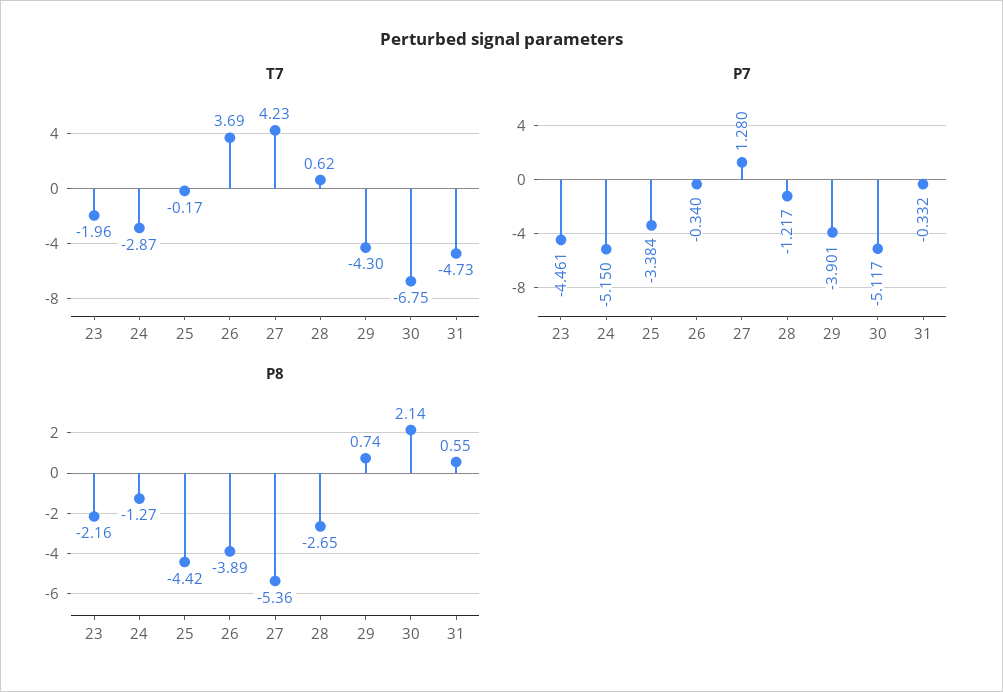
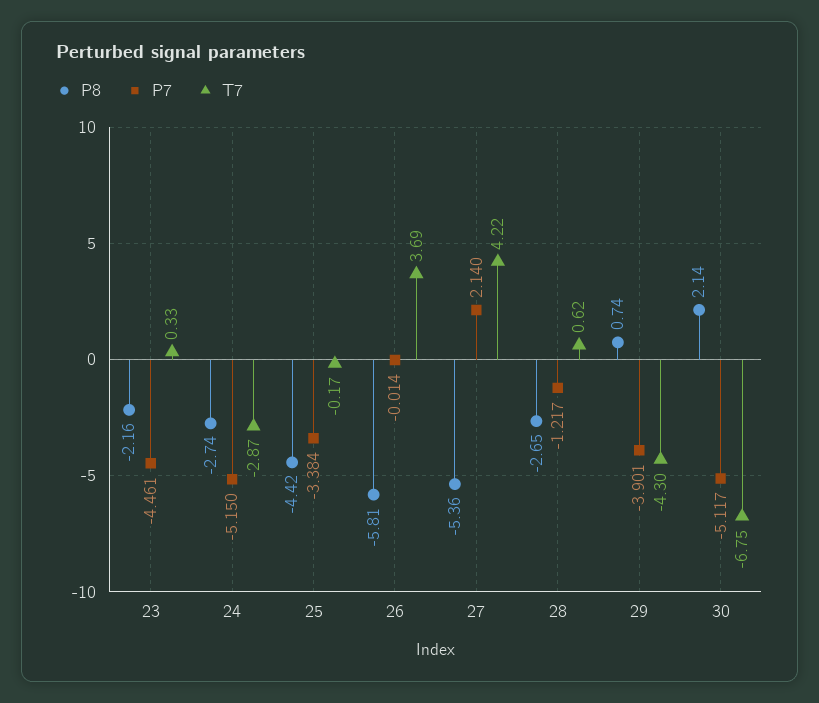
  {
    "T7": {
-     "23": -1.96,
+     "23": 0.33,
      "24": -2.87,
      "25": -0.17,
      "26": 3.69,
-     "27": 4.23,
+     "27": 4.22,
      "28": 0.62,
      "29": -4.3,
-     "30": -6.75,
+     "30": -6.75
-     "31": -4.73
    },
    "P7": {
      "23": -4.461,
      "24": -5.15,
      "25": -3.384,
-     "26": -0.34,
+     "26": -0.014,
-     "27": 1.28,
+     "27": 2.14,
      "28": -1.217,
      "29": -3.901,
-     "30": -5.117,
+     "30": -5.117
-     "31": -0.332
    },
    "P8": {
      "23": -2.16,
-     "24": -1.27,
+     "24": -2.74,
      "25": -4.42,
-     "26": -3.89,
+     "26": -5.81,
      "27": -5.36,
      "28": -2.65,
      "29": 0.74,
-     "30": 2.14,
+     "30": 2.14
-     "31": 0.55
    }
  }

